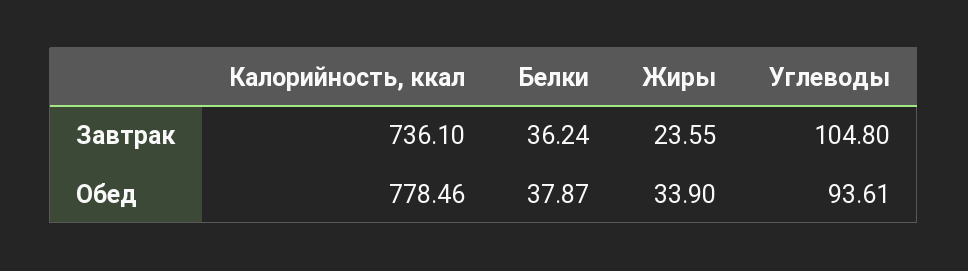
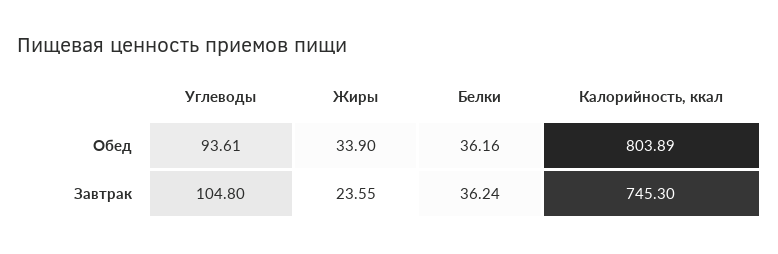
  {
    "Калорийность, ккал": {
-     "Завтрак": 736.1,
+     "Завтрак": 745.3,
-     "Обед": 778.46
+     "Обед": 803.89
    },
    "Белки": {
      "Завтрак": 36.24,
-     "Обед": 37.87
+     "Обед": 36.16
    },
    "Жиры": {
      "Завтрак": 23.55,
      "Обед": 33.9
    },
    "Углеводы": {
      "Завтрак": 104.8,
      "Обед": 93.61
    }
  }

